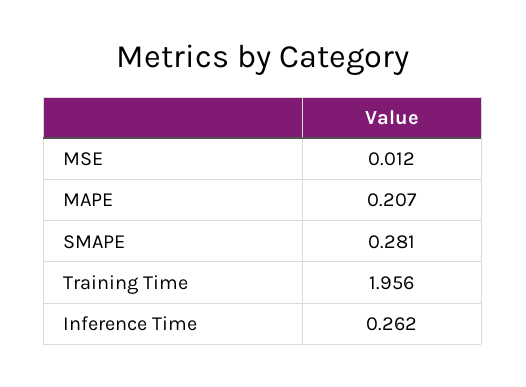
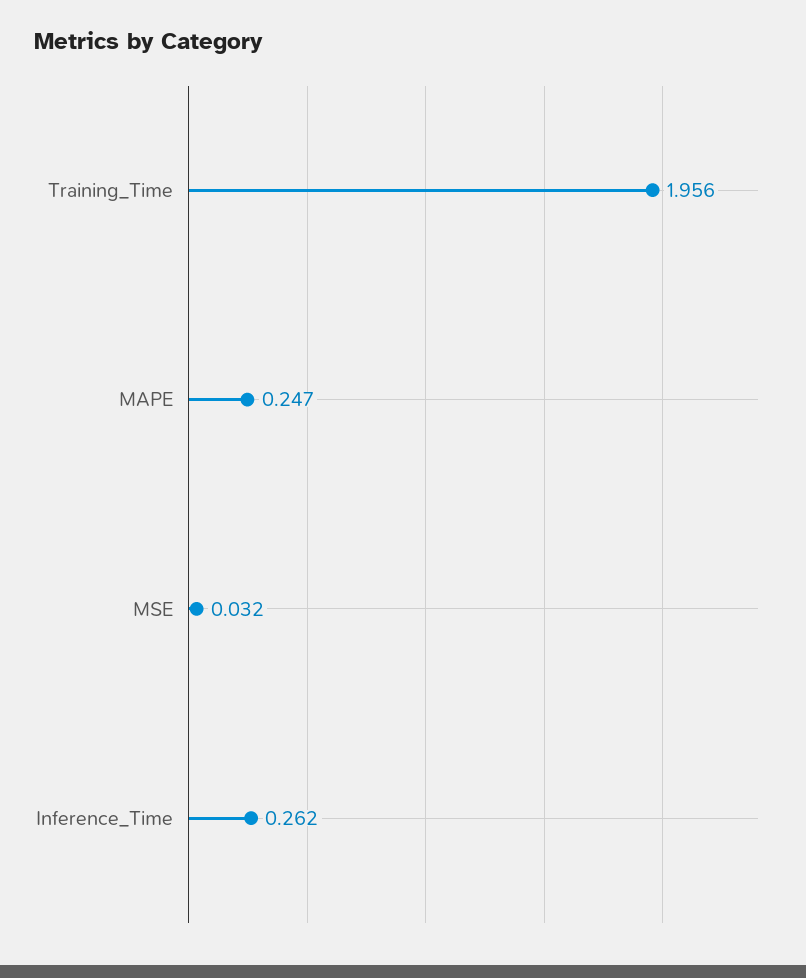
  {
-   "MSE": 0.012,
+   "MSE": 0.032,
-   "MAPE": 0.207,
+   "MAPE": 0.247,
-   "SMAPE": 0.281,
    "Training Time": 1.956,
    "Inference Time": 0.262
  }

